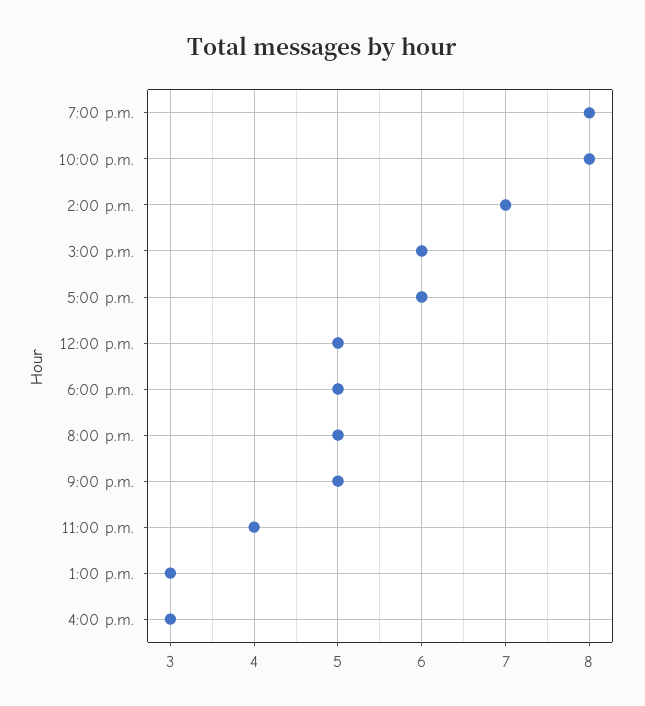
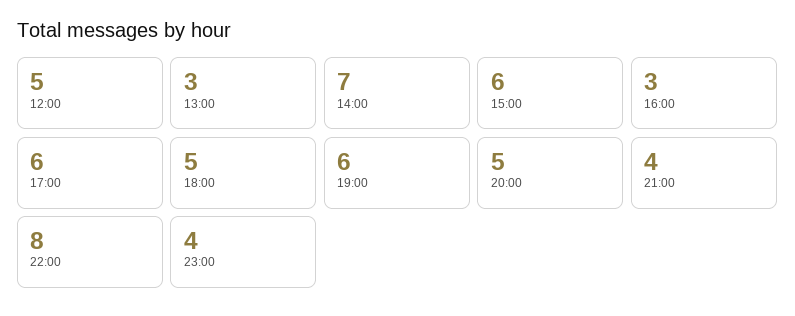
  {
-   "7:00 p.m.": 8,
+   "7:00 p.m.": 6,
    "10:00 p.m.": 8,
    "2:00 p.m.": 7,
    "3:00 p.m.": 6,
    "5:00 p.m.": 6,
    "12:00 p.m.": 5,
    "6:00 p.m.": 5,
    "8:00 p.m.": 5,
-   "9:00 p.m.": 5,
+   "9:00 p.m.": 4,
    "11:00 p.m.": 4,
    "1:00 p.m.": 3,
    "4:00 p.m.": 3
  }

